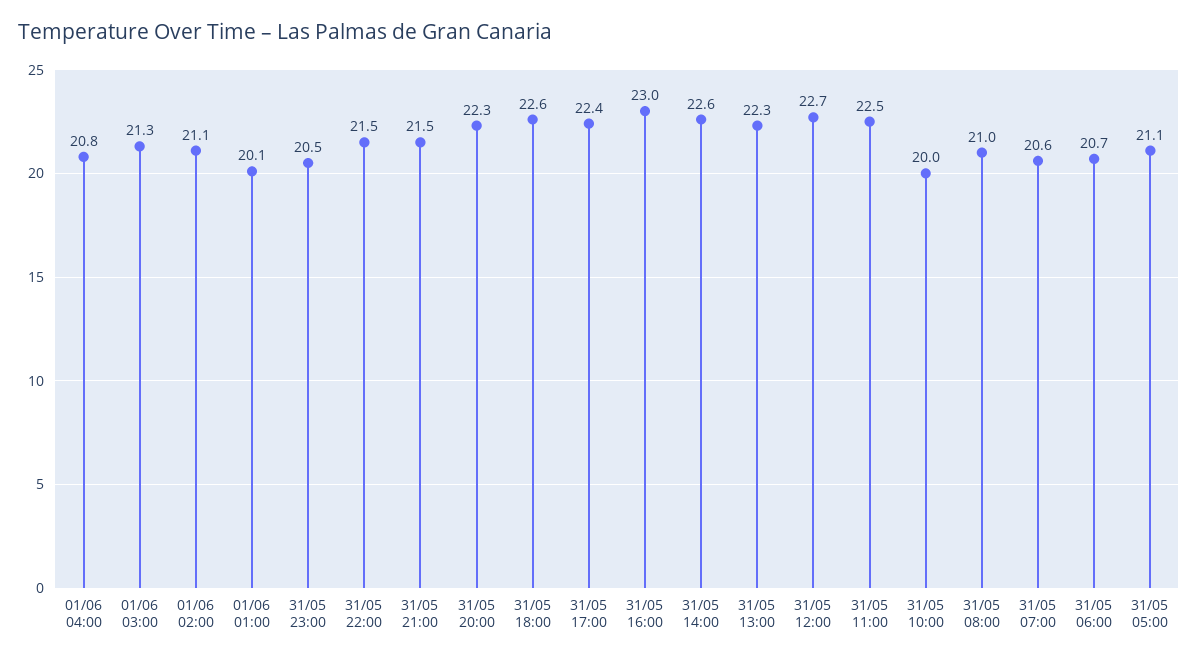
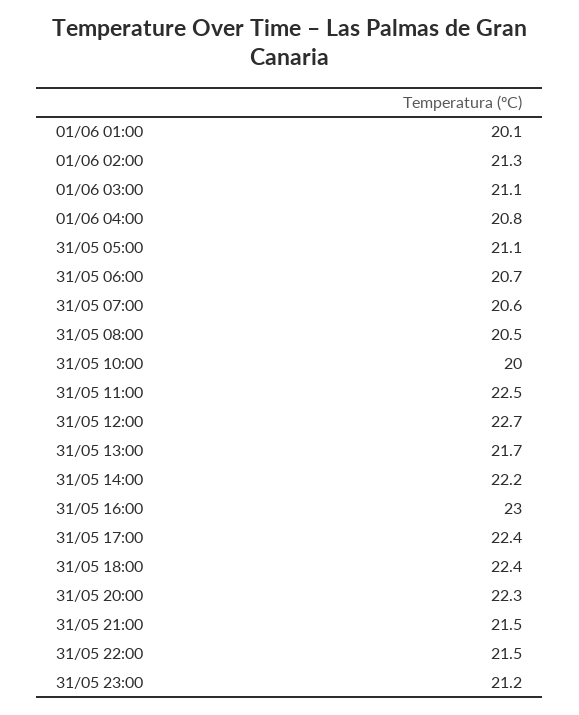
  {
    "01/06 04:00": 20.8,
-   "01/06 03:00": 21.3,
+   "01/06 03:00": 21.1,
-   "01/06 02:00": 21.1,
+   "01/06 02:00": 21.3,
    "01/06 01:00": 20.1,
-   "31/05 23:00": 20.5,
+   "31/05 23:00": 21.2,
    "31/05 22:00": 21.5,
    "31/05 21:00": 21.5,
    "31/05 20:00": 22.3,
-   "31/05 18:00": 22.6,
+   "31/05 18:00": 22.4,
    "31/05 17:00": 22.4,
    "31/05 16:00": 23,
-   "31/05 14:00": 22.6,
+   "31/05 14:00": 22.2,
-   "31/05 13:00": 22.3,
+   "31/05 13:00": 21.7,
    "31/05 12:00": 22.7,
    "31/05 11:00": 22.5,
    "31/05 10:00": 20,
-   "31/05 08:00": 21,
+   "31/05 08:00": 20.5,
    "31/05 07:00": 20.6,
    "31/05 06:00": 20.7,
    "31/05 05:00": 21.1
  }

